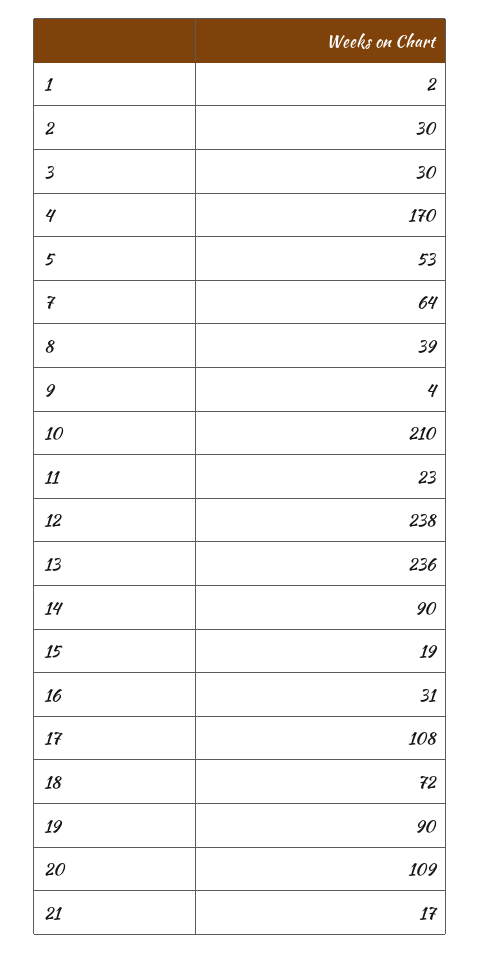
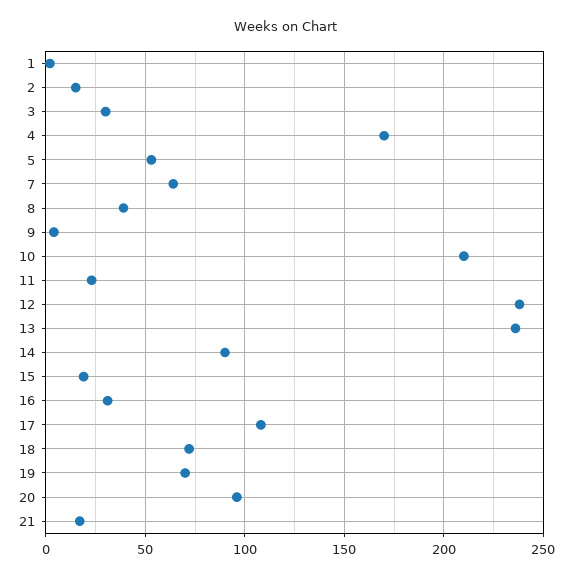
  {
    "1": 2,
-   "2": 30,
+   "2": 15,
    "3": 30,
    "4": 170,
    "5": 53,
    "7": 64,
    "8": 39,
    "9": 4,
    "10": 210,
    "11": 23,
    "12": 238,
    "13": 236,
    "14": 90,
    "15": 19,
    "16": 31,
    "17": 108,
    "18": 72,
-   "19": 90,
+   "19": 70,
-   "20": 109,
+   "20": 95,
    "21": 17
  }

